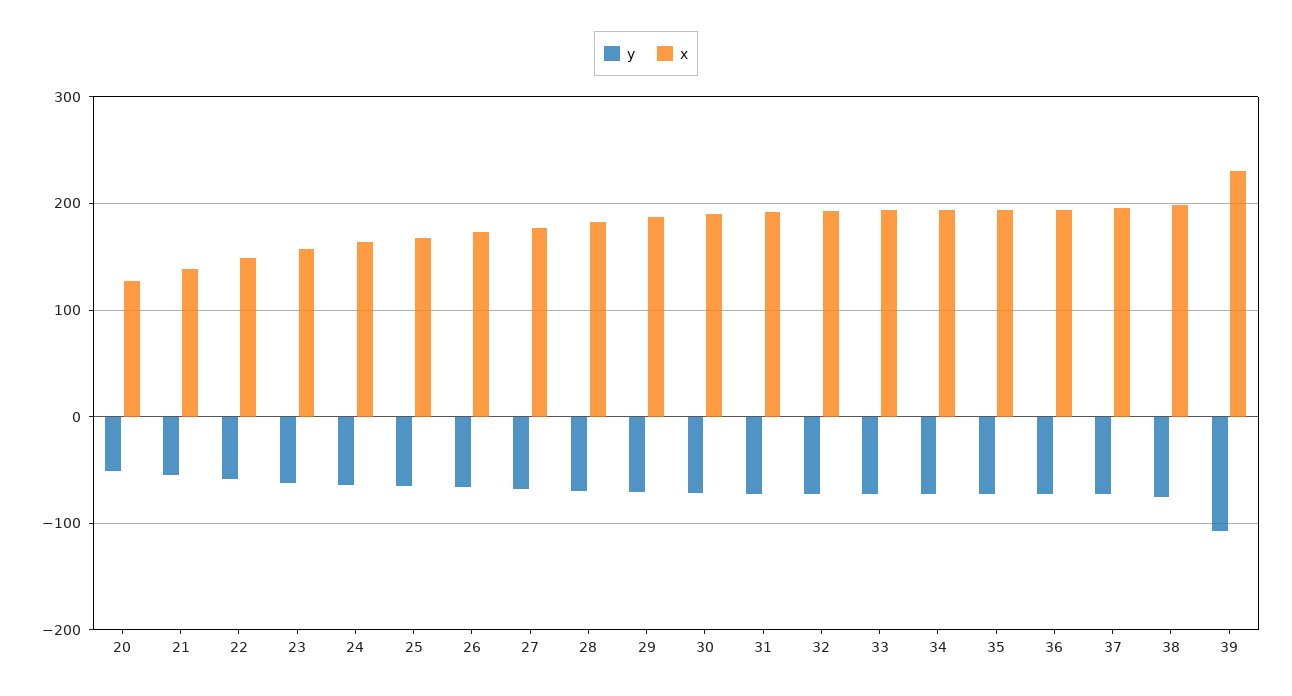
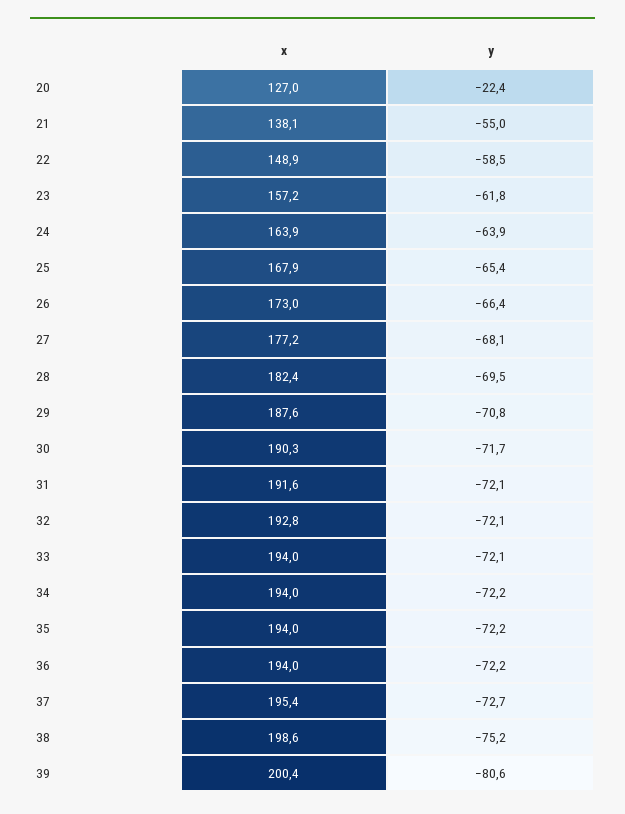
  {
    "y": {
-     "20": -50,
+     "20": -22.4,
      "21": -55,
      "22": -58.5,
      "23": -61.8,
      "24": -63.9,
      "25": -65.4,
      "26": -66.4,
      "27": -68.1,
      "28": -69.5,
      "29": -70.8,
      "30": -71.7,
      "31": -72.1,
      "32": -72.1,
      "33": -72.1,
      "34": -72.2,
      "35": -72.2,
      "36": -72.2,
      "37": -72.7,
      "38": -75.2,
-     "39": -110
+     "39": -80.6
    },
    "x": {
      "20": 127,
      "21": 138.1,
      "22": 148.9,
      "23": 157.2,
      "24": 163.9,
      "25": 167.9,
      "26": 173,
      "27": 177.2,
      "28": 182.4,
      "29": 187.6,
      "30": 190.3,
      "31": 191.6,
      "32": 192.8,
      "33": 194,
      "34": 194,
      "35": 194,
      "36": 194,
      "37": 195.4,
      "38": 198.6,
-     "39": 230
+     "39": 200.4
    }
  }

